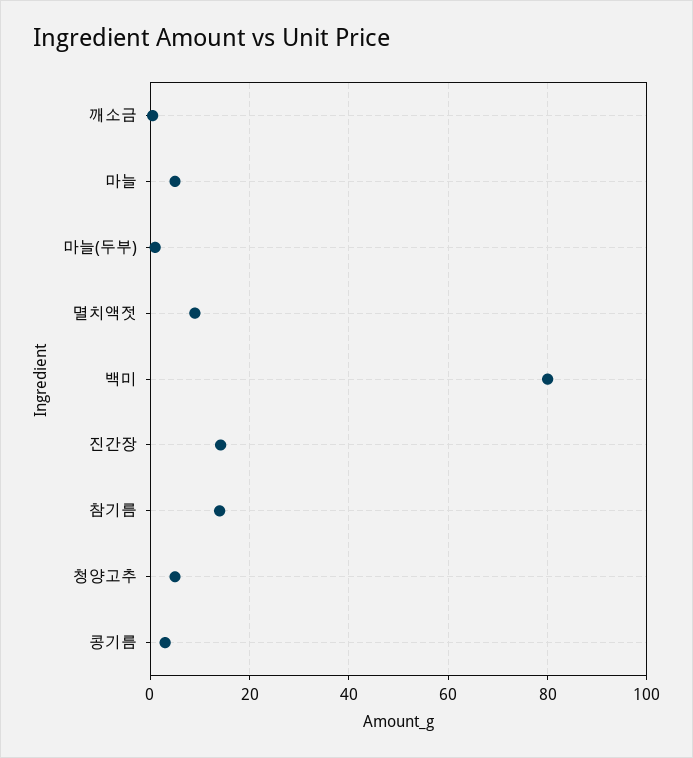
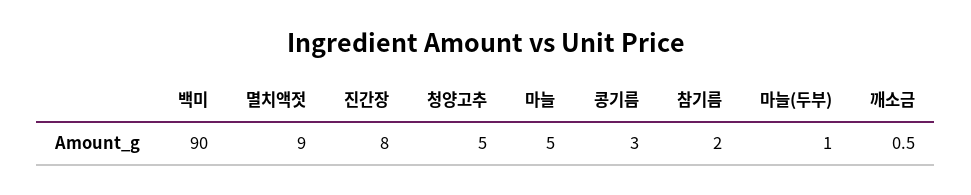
  {
    "깨소금": 0.5,
    "마늘": 5,
    "마늘(두부)": 1,
    "멸치액젓": 9,
-   "백미": 80,
+   "백미": 90,
-   "진간장": 14,
+   "진간장": 8,
-   "참기름": 14,
+   "참기름": 2,
    "청양고추": 5,
    "콩기름": 3
  }

